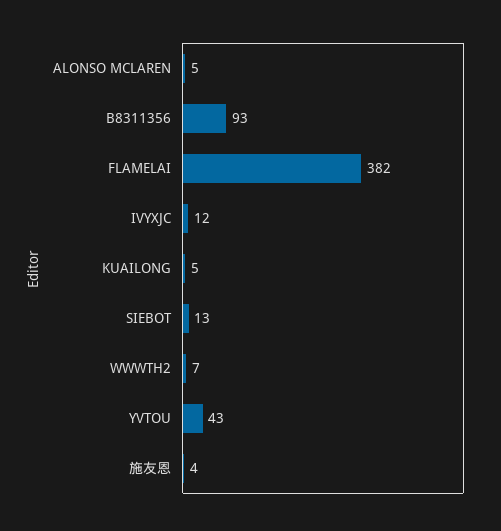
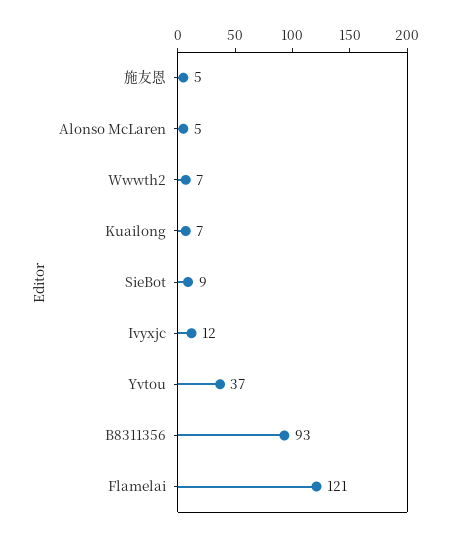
  {
    "ALONSO MCLAREN": 5,
    "B8311356": 93,
-   "FLAMELAI": 382,
+   "FLAMELAI": 121,
    "IVYXJC": 12,
-   "KUAILONG": 5,
+   "KUAILONG": 7,
-   "SIEBOT": 13,
+   "SIEBOT": 9,
    "WWWTH2": 7,
-   "YVTOU": 43,
+   "YVTOU": 37,
-   "施友恩": 4
+   "施友恩": 5
  }

